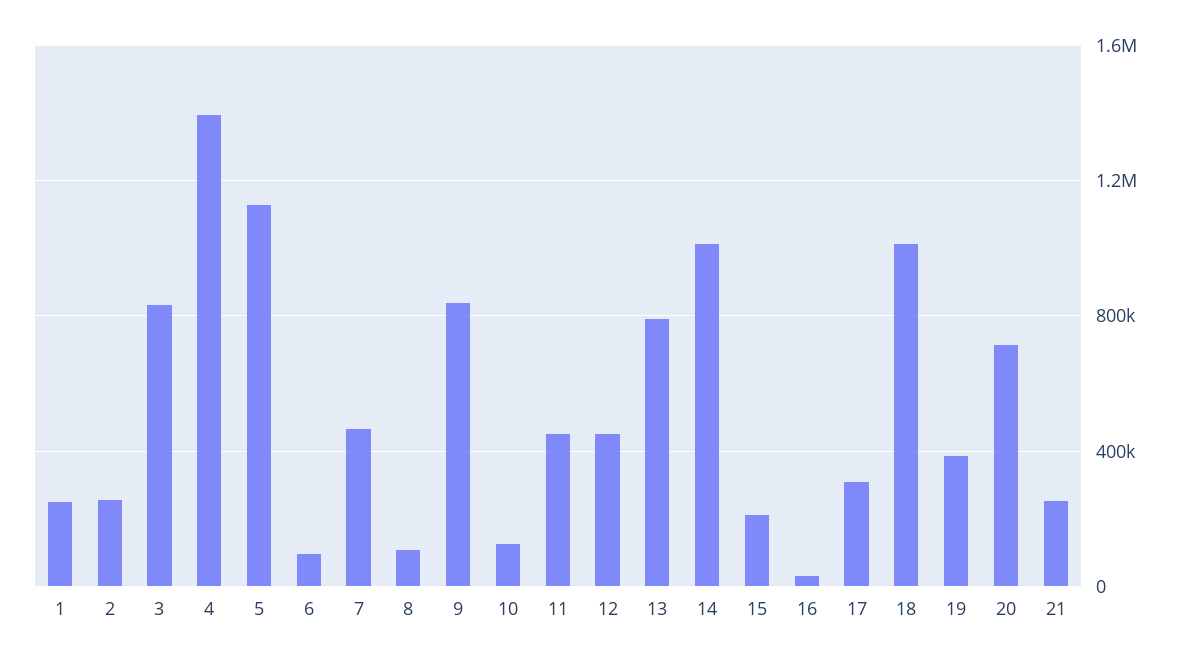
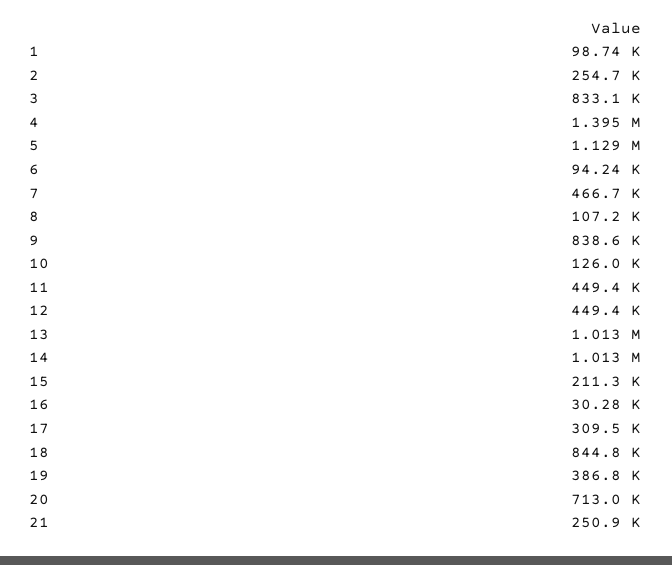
  {
-   "1": 250000,
+   "1": 98740,
    "2": 254700,
    "3": 833100,
    "4": 1395000,
    "5": 1129000,
    "6": 94240,
    "7": 466700,
    "8": 107200,
    "9": 838600,
    "10": 126000,
    "11": 449400,
    "12": 449400,
-   "13": 800000,
+   "13": 1013000,
    "14": 1013000,
    "15": 211300,
    "16": 30280,
    "17": 309500,
-   "18": 1000000,
+   "18": 844800,
    "19": 386800,
    "20": 713000,
    "21": 250900
  }

